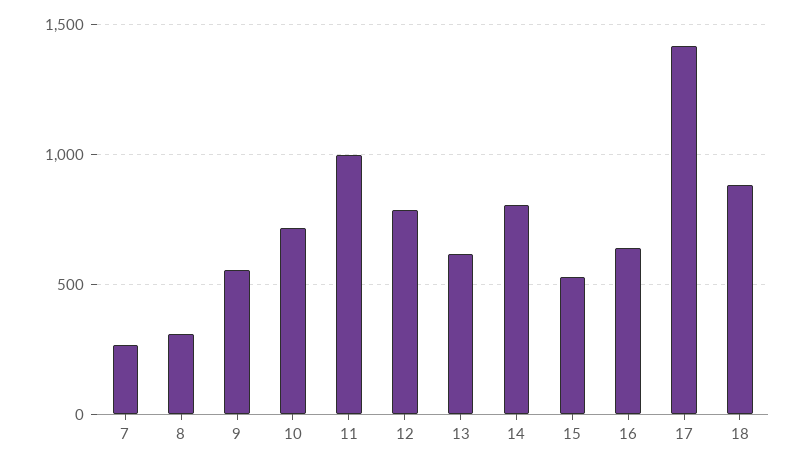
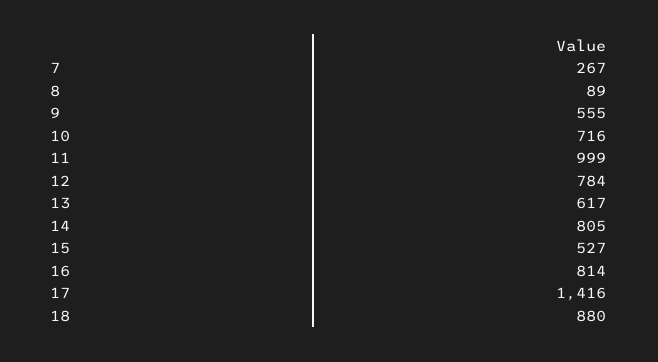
  {
    "7": 267,
-   "8": 300,
+   "8": 89,
    "9": 555,
    "10": 716,
    "11": 999,
    "12": 784,
    "13": 617,
    "14": 805,
    "15": 527,
-   "16": 650,
+   "16": 814,
    "17": 1416,
    "18": 880
  }

